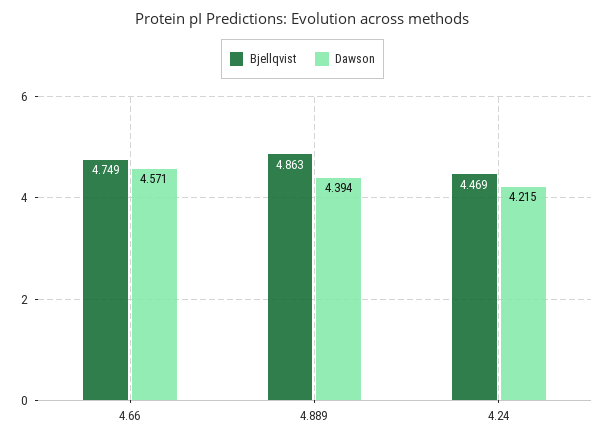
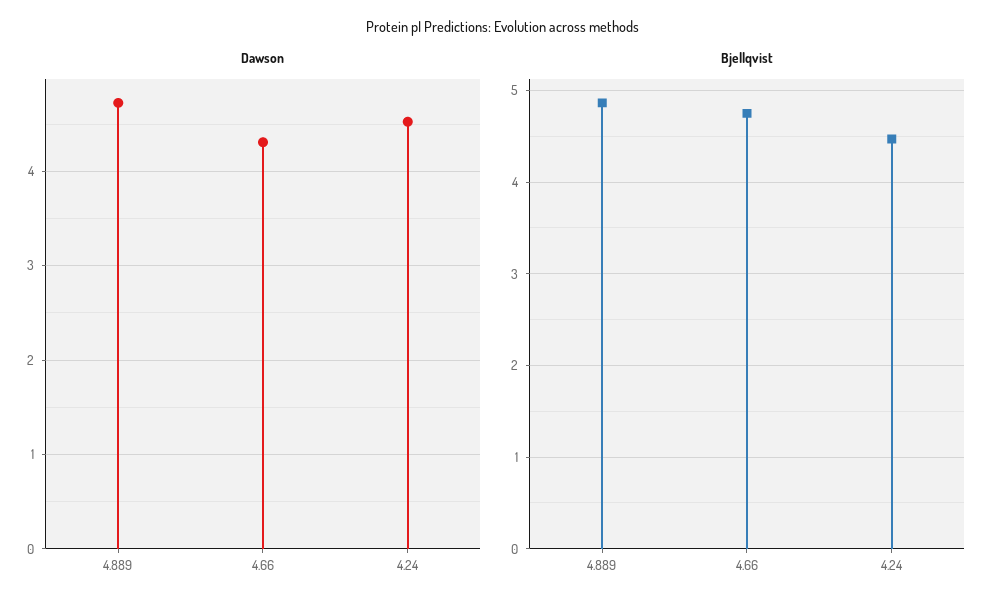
  {
    "Bjellqvist": {
      "4.66": 4.749,
      "4.889": 4.863,
      "4.24": 4.469
    },
    "Dawson": {
-     "4.66": 4.571,
+     "4.66": 4.3,
-     "4.889": 4.394,
+     "4.889": 4.7,
-     "4.24": 4.215
+     "4.24": 4.5
    }
  }

